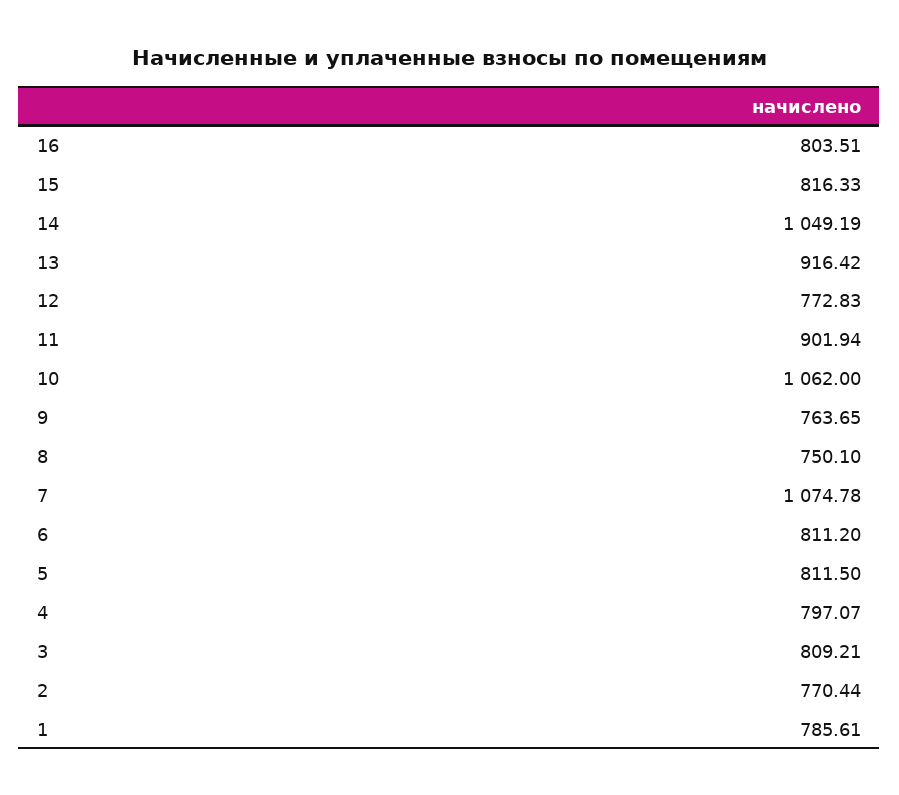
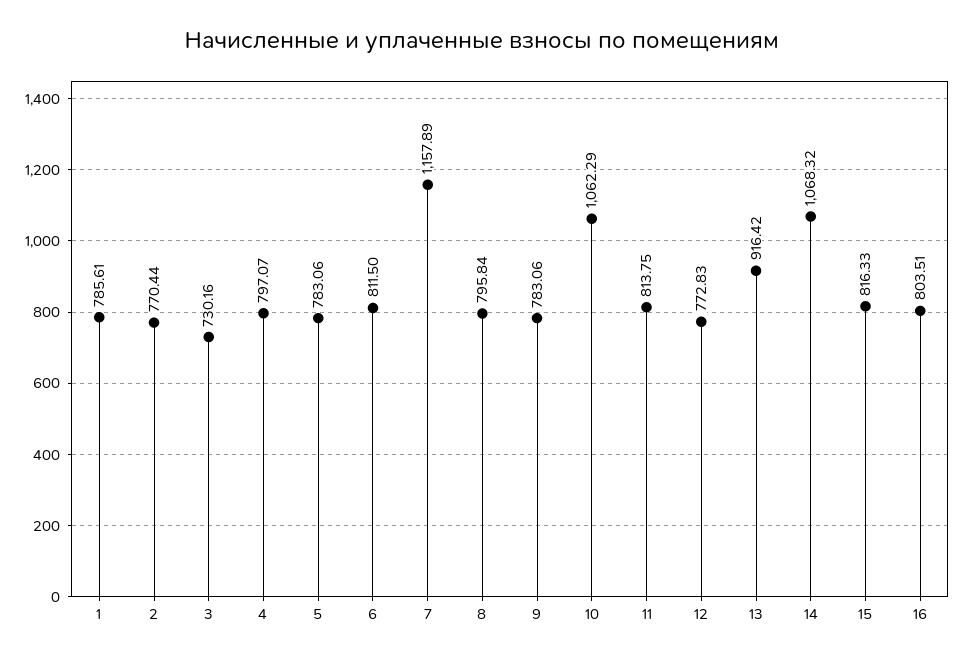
  {
    "16": 803.51,
    "15": 816.33,
-   "14": 1049.19,
+   "14": 1068.32,
    "13": 916.42,
    "12": 772.83,
-   "11": 901.94,
+   "11": 813.75,
-   "10": 1062,
+   "10": 1062.29,
-   "9": 763.65,
+   "9": 783.06,
-   "8": 750.1,
+   "8": 795.84,
-   "7": 1074.78,
+   "7": 1157.89,
-   "6": 811.2,
+   "6": 811.5,
-   "5": 811.5,
+   "5": 783.06,
    "4": 797.07,
-   "3": 809.21,
+   "3": 730.16,
    "2": 770.44,
    "1": 785.61
  }

